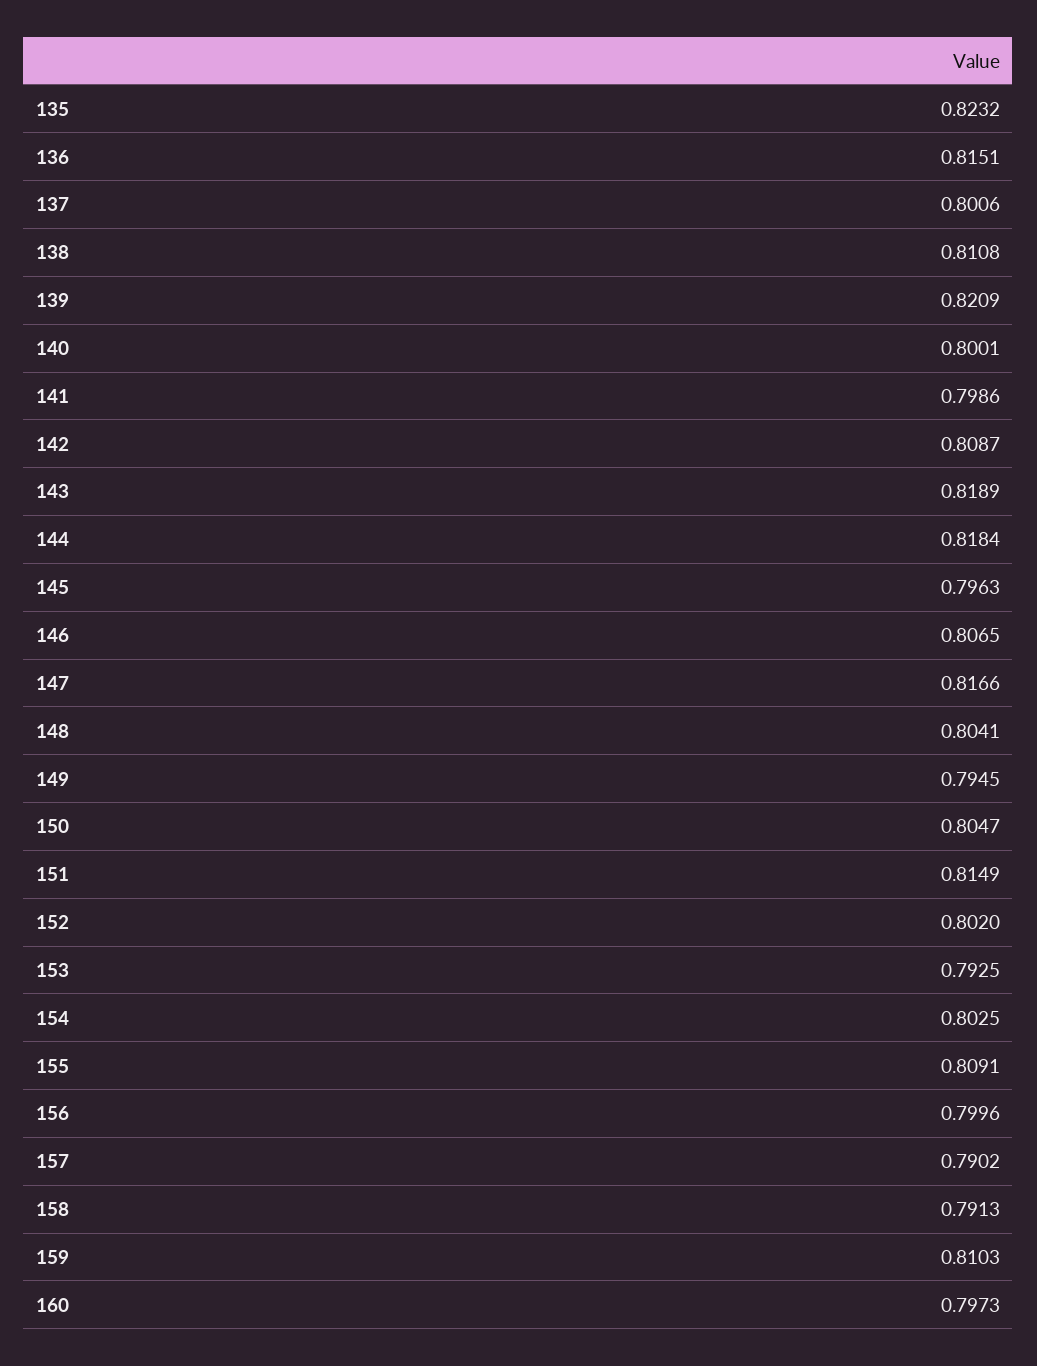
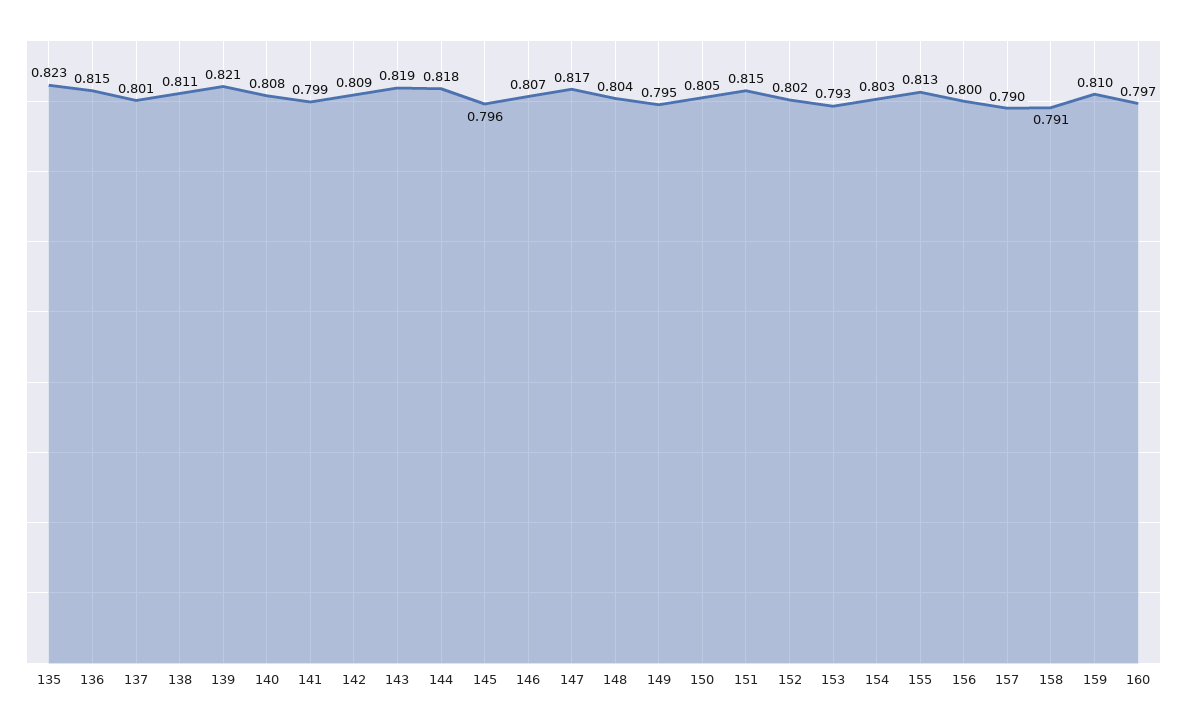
  {
    "135": 0.8232,
    "136": 0.8151,
    "137": 0.8006,
    "138": 0.8108,
    "139": 0.8209,
-   "140": 0.8001,
+   "140": 0.808,
    "141": 0.7986,
    "142": 0.8087,
    "143": 0.8189,
    "144": 0.8184,
    "145": 0.7963,
    "146": 0.8065,
    "147": 0.8166,
    "148": 0.8041,
    "149": 0.7945,
    "150": 0.8047,
    "151": 0.8149,
    "152": 0.802,
    "153": 0.7925,
    "154": 0.8025,
-   "155": 0.8091,
+   "155": 0.813,
    "156": 0.7996,
    "157": 0.7902,
    "158": 0.7913,
    "159": 0.8103,
    "160": 0.7973
  }

